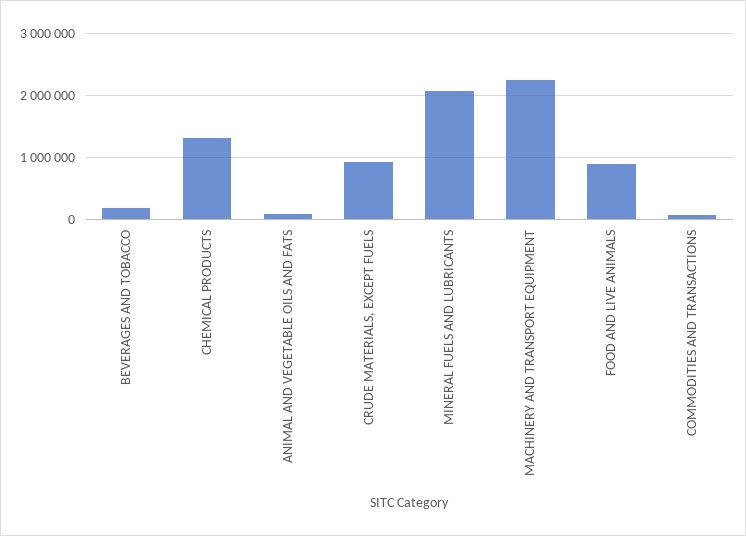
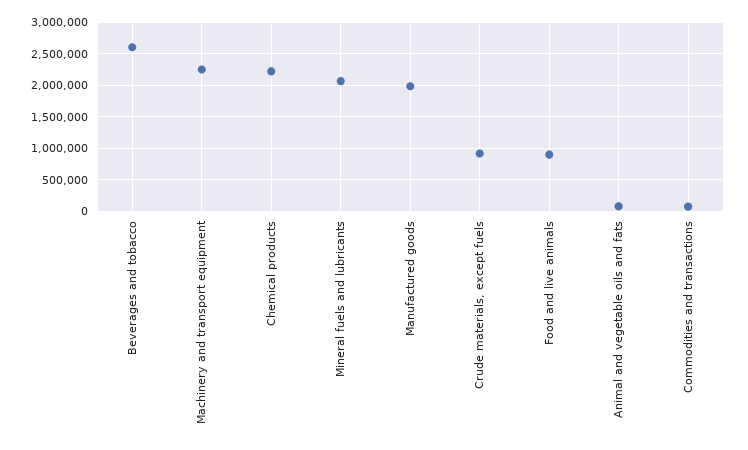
  {
-   "BEVERAGES AND TOBACCO": 200000,
+   "BEVERAGES AND TOBACCO": 2600000,
-   "CHEMICAL PRODUCTS": 1300000,
+   "CHEMICAL PRODUCTS": 2200000,
    "ANIMAL AND VEGETABLE OILS AND FATS": 100000,
    "CRUDE MATERIALS, EXCEPT FUELS": 900000,
    "MINERAL FUELS AND LUBRICANTS": 2100000,
    "MACHINERY AND TRANSPORT EQUIPMENT": 2200000,
    "FOOD AND LIVE ANIMALS": 900000,
-   "COMMODITIES AND TRANSACTIONS": 100000
+   "COMMODITIES AND TRANSACTIONS": 100000,
+   "Manufactured goods": 2000000
  }

